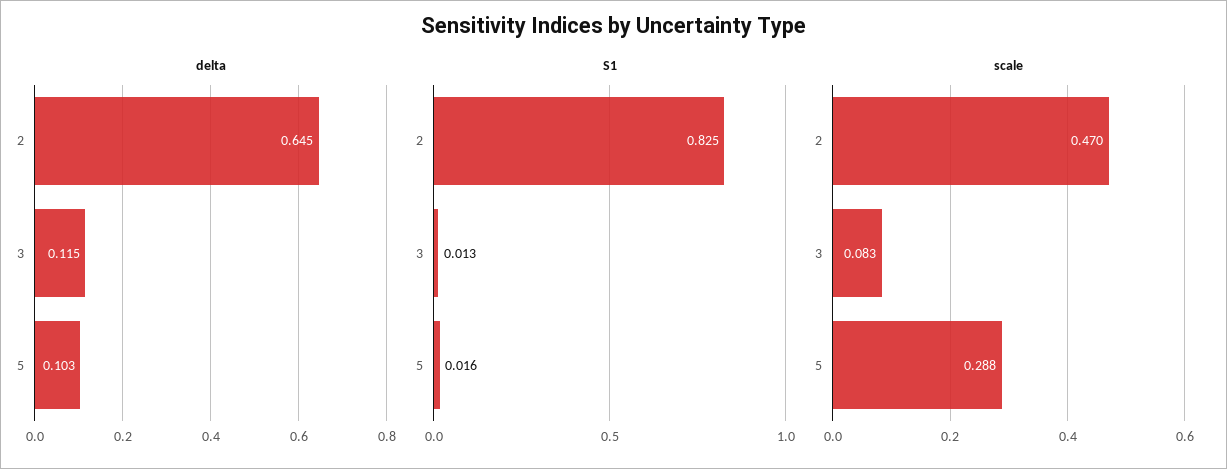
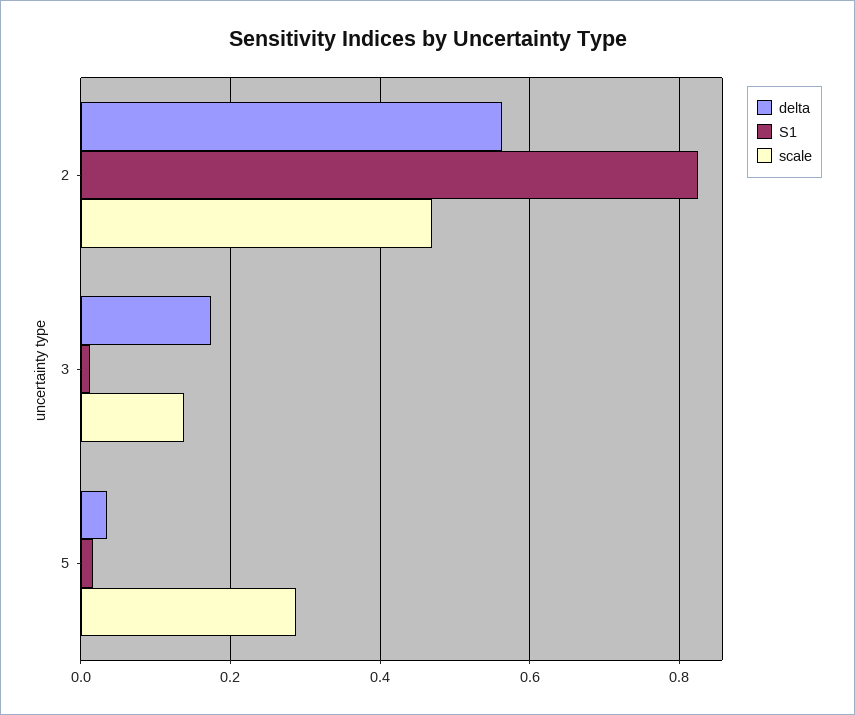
  {
    "delta": {
-     "2": 0.645,
+     "2": 0.56,
-     "3": 0.115,
+     "3": 0.18,
-     "5": 0.103
+     "5": 0.04
    },
    "S1": {
      "2": 0.825,
      "3": 0.013,
      "5": 0.016
    },
    "scale": {
      "2": 0.47,
-     "3": 0.083,
+     "3": 0.14,
      "5": 0.288
    }
  }

